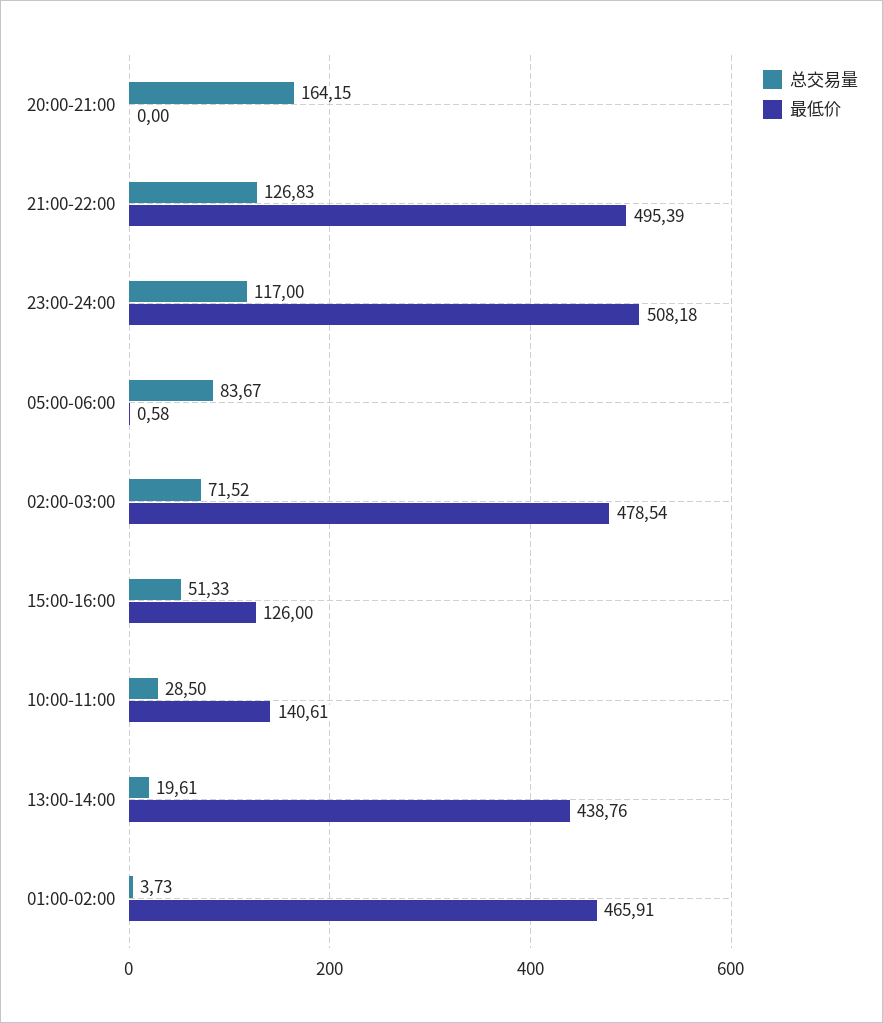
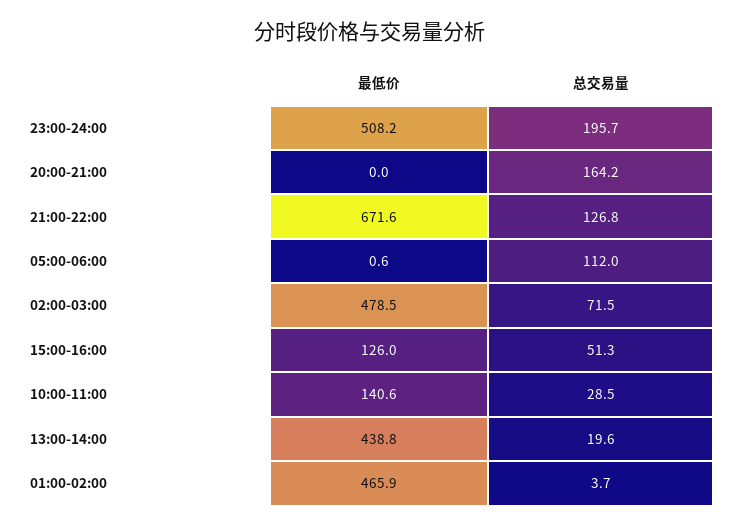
  {
    "总交易量": {
      "20:00-21:00": 164.15,
      "21:00-22:00": 126.83,
-     "23:00-24:00": 117,
+     "23:00-24:00": 195.7,
-     "05:00-06:00": 83.67,
+     "05:00-06:00": 112,
      "02:00-03:00": 71.52,
      "15:00-16:00": 51.33,
      "10:00-11:00": 28.5,
      "13:00-14:00": 19.61,
      "01:00-02:00": 3.73
    },
    "最低价": {
      "20:00-21:00": 0,
-     "21:00-22:00": 495.39,
+     "21:00-22:00": 671.6,
      "23:00-24:00": 508.18,
      "05:00-06:00": 0.58,
      "02:00-03:00": 478.54,
      "15:00-16:00": 126,
      "10:00-11:00": 140.61,
      "13:00-14:00": 438.76,
      "01:00-02:00": 465.91
    }
  }

